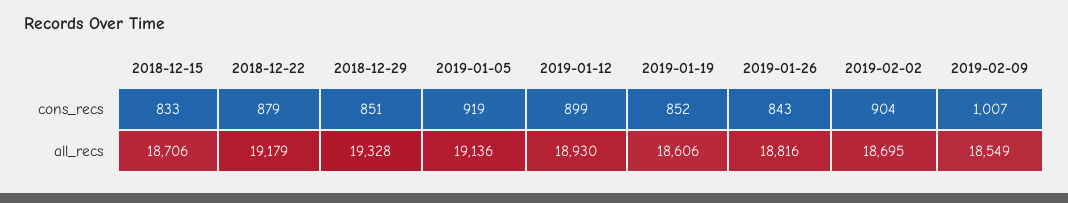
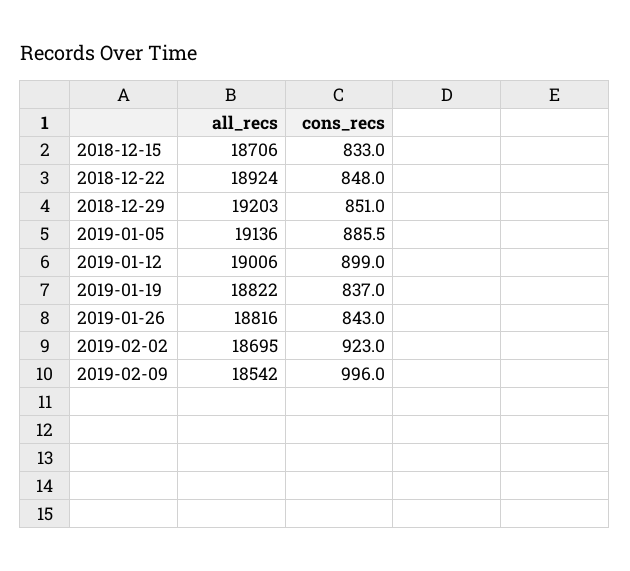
  {
    "2018-12-15": {
      "cons_recs": 833,
      "all_recs": 18706
    },
    "2018-12-22": {
-     "cons_recs": 879,
+     "cons_recs": 848,
-     "all_recs": 19179
+     "all_recs": 18924
    },
    "2018-12-29": {
      "cons_recs": 851,
-     "all_recs": 19328
+     "all_recs": 19203
    },
    "2019-01-05": {
-     "cons_recs": 919,
+     "cons_recs": 885.5,
      "all_recs": 19136
    },
    "2019-01-12": {
      "cons_recs": 899,
-     "all_recs": 18930
+     "all_recs": 19006
    },
    "2019-01-19": {
-     "cons_recs": 852,
+     "cons_recs": 837,
-     "all_recs": 18606
+     "all_recs": 18822
    },
    "2019-01-26": {
      "cons_recs": 843,
      "all_recs": 18816
    },
    "2019-02-02": {
-     "cons_recs": 904,
+     "cons_recs": 923,
      "all_recs": 18695
    },
    "2019-02-09": {
-     "cons_recs": 1007,
+     "cons_recs": 996,
-     "all_recs": 18549
+     "all_recs": 18542
    }
  }

